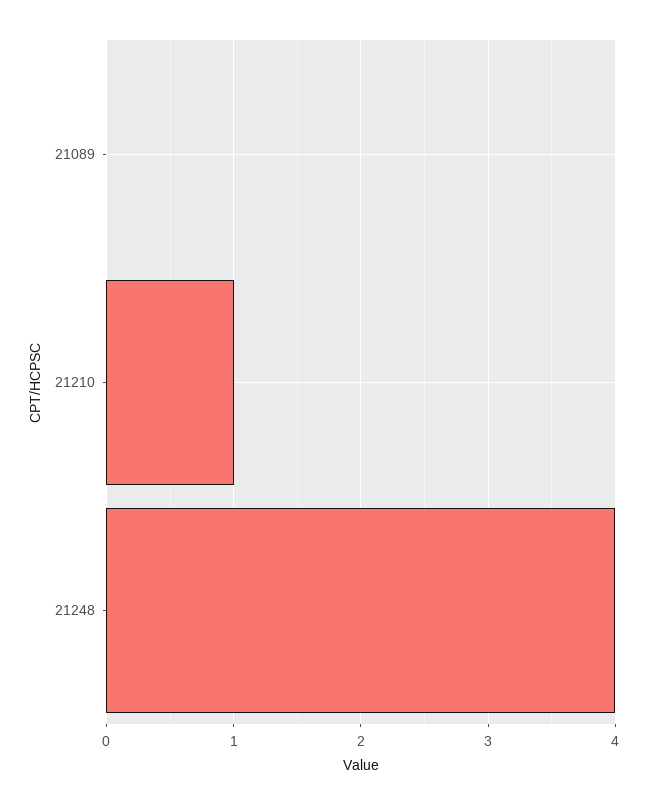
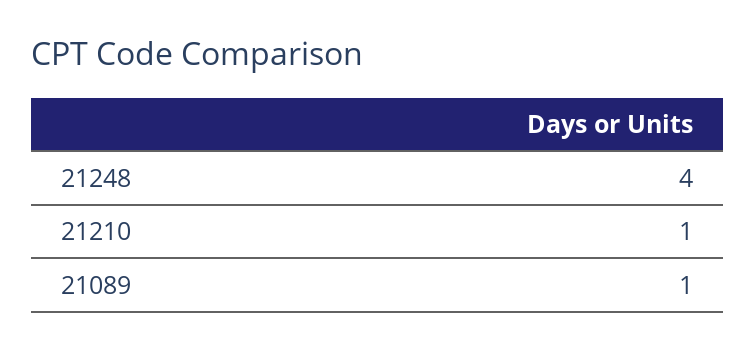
  {
-   "21089": 0,
+   "21089": 1,
    "21210": 1,
    "21248": 4
  }

